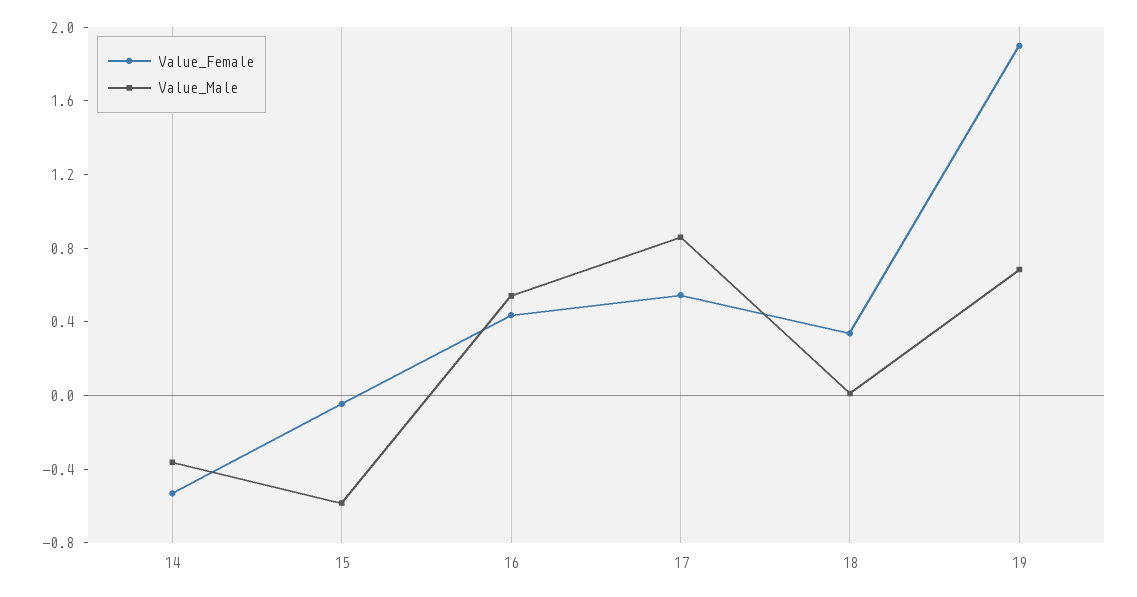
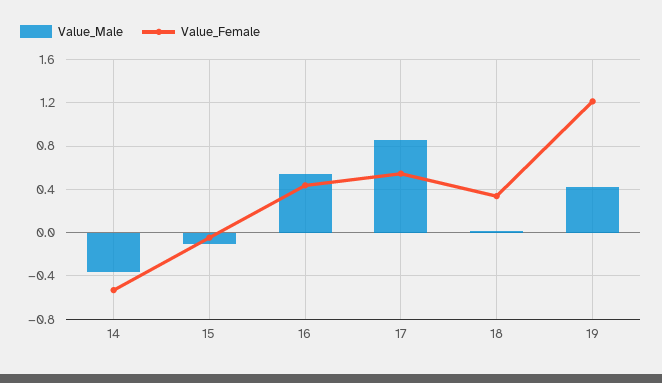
  {
    "Value_Female": {
      "14": -0.5,
      "15": 0,
      "16": 0.4,
      "17": 0.5,
      "18": 0.3,
-     "19": 1.9
+     "19": 1.2
    },
    "Value_Male": {
      "14": -0.4,
-     "15": -0.6,
+     "15": -0.1,
      "16": 0.5,
      "17": 0.9,
      "18": 0,
-     "19": 0.7
+     "19": 0.4
    }
  }

